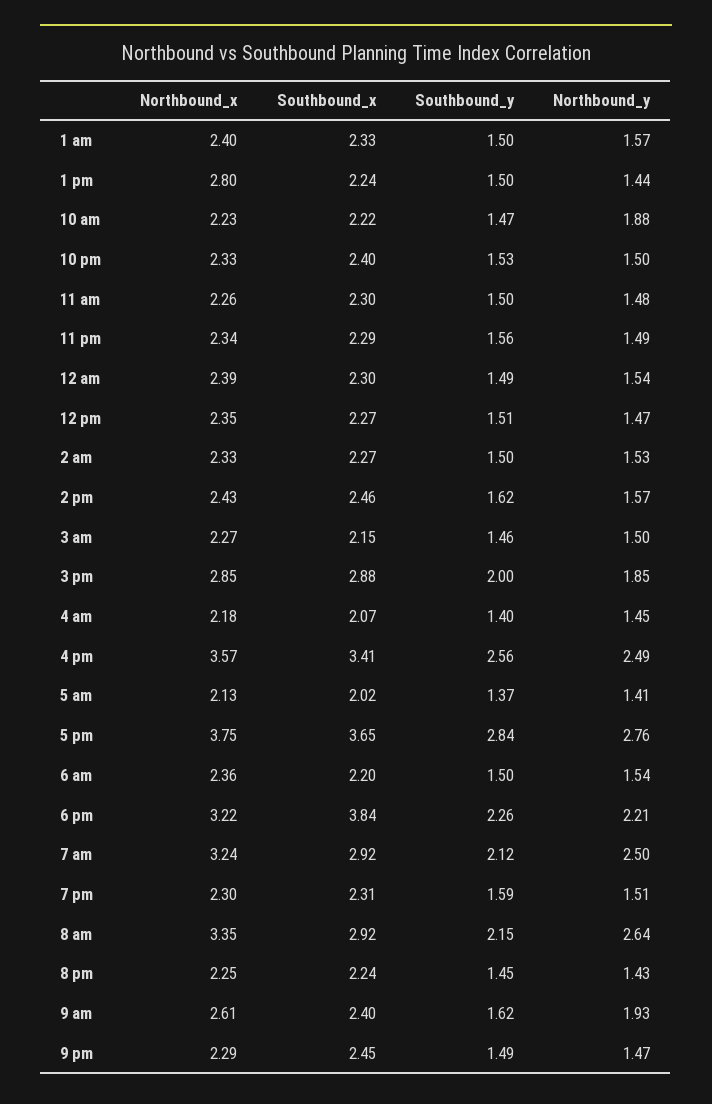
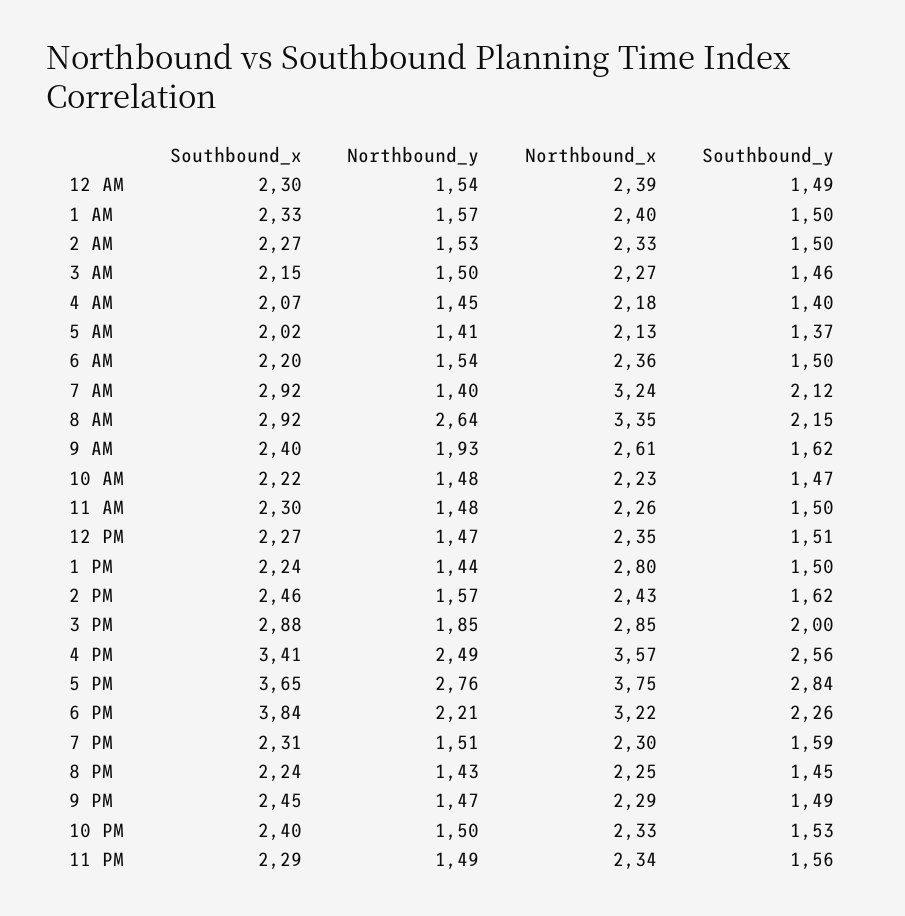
  {
    "Northbound_x": {
      "1 am": 2.4,
      "1 pm": 2.8,
      "10 am": 2.23,
      "10 pm": 2.33,
      "11 am": 2.26,
      "11 pm": 2.34,
      "12 am": 2.39,
      "12 pm": 2.35,
      "2 am": 2.33,
      "2 pm": 2.43,
      "3 am": 2.27,
      "3 pm": 2.85,
      "4 am": 2.18,
      "4 pm": 3.57,
      "5 am": 2.13,
      "5 pm": 3.75,
      "6 am": 2.36,
      "6 pm": 3.22,
      "7 am": 3.24,
      "7 pm": 2.3,
      "8 am": 3.35,
      "8 pm": 2.25,
      "9 am": 2.61,
      "9 pm": 2.29
    },
    "Southbound_x": {
      "1 am": 2.33,
      "1 pm": 2.24,
      "10 am": 2.22,
      "10 pm": 2.4,
      "11 am": 2.3,
      "11 pm": 2.29,
      "12 am": 2.3,
      "12 pm": 2.27,
      "2 am": 2.27,
      "2 pm": 2.46,
      "3 am": 2.15,
      "3 pm": 2.88,
      "4 am": 2.07,
      "4 pm": 3.41,
      "5 am": 2.02,
      "5 pm": 3.65,
      "6 am": 2.2,
      "6 pm": 3.84,
      "7 am": 2.92,
      "7 pm": 2.31,
      "8 am": 2.92,
      "8 pm": 2.24,
      "9 am": 2.4,
      "9 pm": 2.45
    },
    "Southbound_y": {
      "1 am": 1.5,
      "1 pm": 1.5,
      "10 am": 1.47,
      "10 pm": 1.53,
      "11 am": 1.5,
      "11 pm": 1.56,
      "12 am": 1.49,
      "12 pm": 1.51,
      "2 am": 1.5,
      "2 pm": 1.62,
      "3 am": 1.46,
      "3 pm": 2,
      "4 am": 1.4,
      "4 pm": 2.56,
      "5 am": 1.37,
      "5 pm": 2.84,
      "6 am": 1.5,
      "6 pm": 2.26,
      "7 am": 2.12,
      "7 pm": 1.59,
      "8 am": 2.15,
      "8 pm": 1.45,
      "9 am": 1.62,
      "9 pm": 1.49
    },
    "Northbound_y": {
      "1 am": 1.57,
      "1 pm": 1.44,
-     "10 am": 1.88,
+     "10 am": 1.48,
      "10 pm": 1.5,
      "11 am": 1.48,
      "11 pm": 1.49,
      "12 am": 1.54,
      "12 pm": 1.47,
      "2 am": 1.53,
      "2 pm": 1.57,
      "3 am": 1.5,
      "3 pm": 1.85,
      "4 am": 1.45,
      "4 pm": 2.49,
      "5 am": 1.41,
      "5 pm": 2.76,
      "6 am": 1.54,
      "6 pm": 2.21,
-     "7 am": 2.5,
+     "7 am": 1.4,
      "7 pm": 1.51,
      "8 am": 2.64,
      "8 pm": 1.43,
      "9 am": 1.93,
      "9 pm": 1.47
    }
  }

